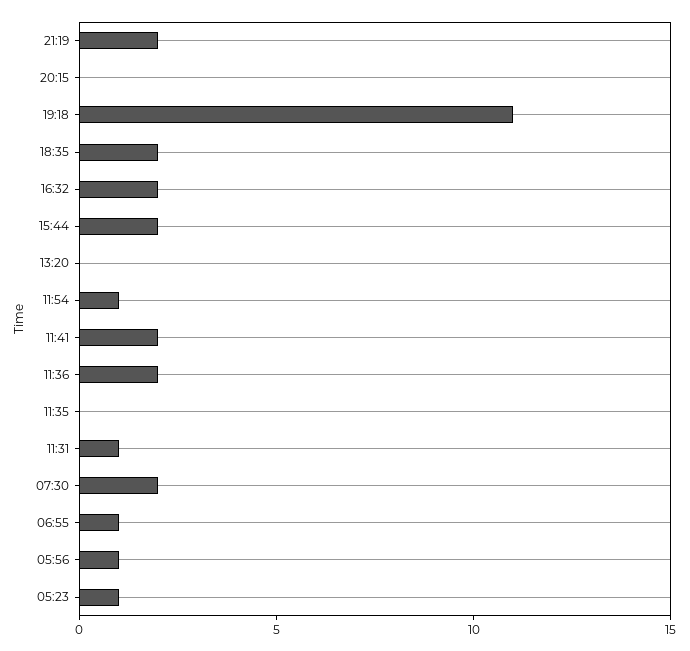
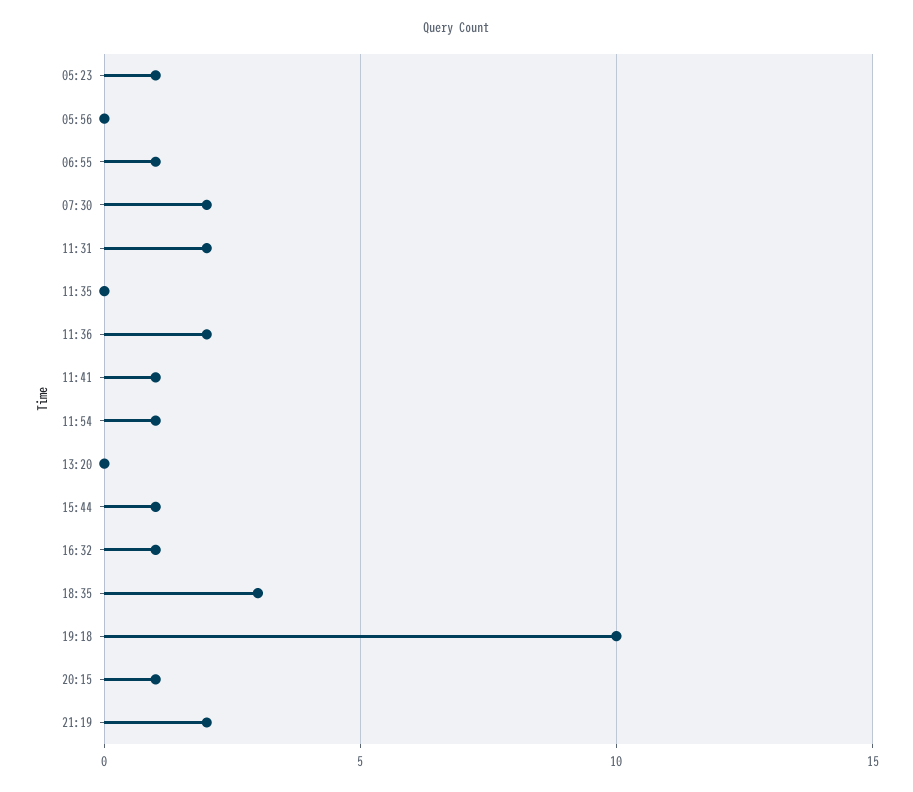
  {
    "21:19": 2,
-   "20:15": 0,
+   "20:15": 1,
-   "19:18": 11,
+   "19:18": 10,
-   "18:35": 2,
+   "18:35": 3,
-   "16:32": 2,
+   "16:32": 1,
-   "15:44": 2,
+   "15:44": 1,
    "13:20": 0,
    "11:54": 1,
-   "11:41": 2,
+   "11:41": 1,
    "11:36": 2,
    "11:35": 0,
-   "11:31": 1,
+   "11:31": 2,
    "07:30": 2,
    "06:55": 1,
-   "05:56": 1,
+   "05:56": 0,
    "05:23": 1
  }

